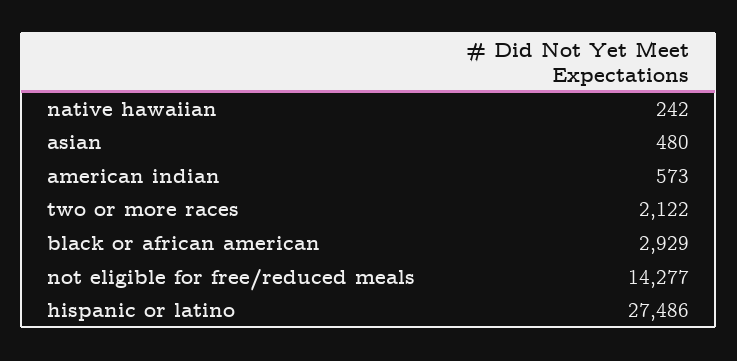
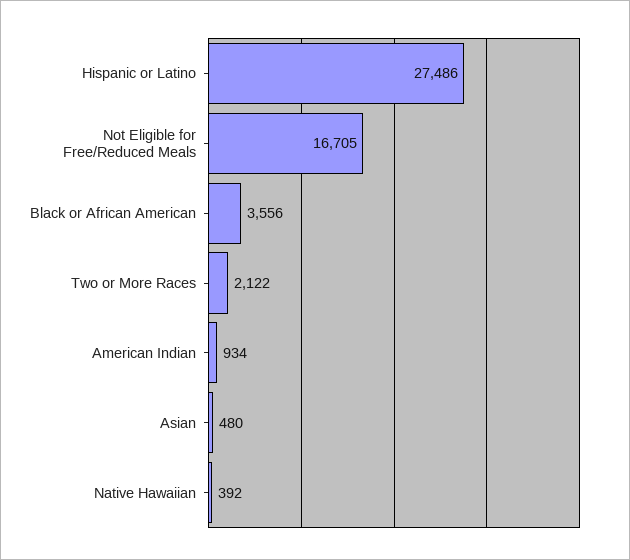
  {
-   "native hawaiian": 242,
+   "native hawaiian": 392,
    "asian": 480,
-   "american indian": 573,
+   "american indian": 934,
    "two or more races": 2122,
-   "black or african american": 2929,
+   "black or african american": 3556,
-   "not eligible for free/reduced meals": 14277,
+   "not eligible for free/reduced meals": 16705,
    "hispanic or latino": 27486
  }

